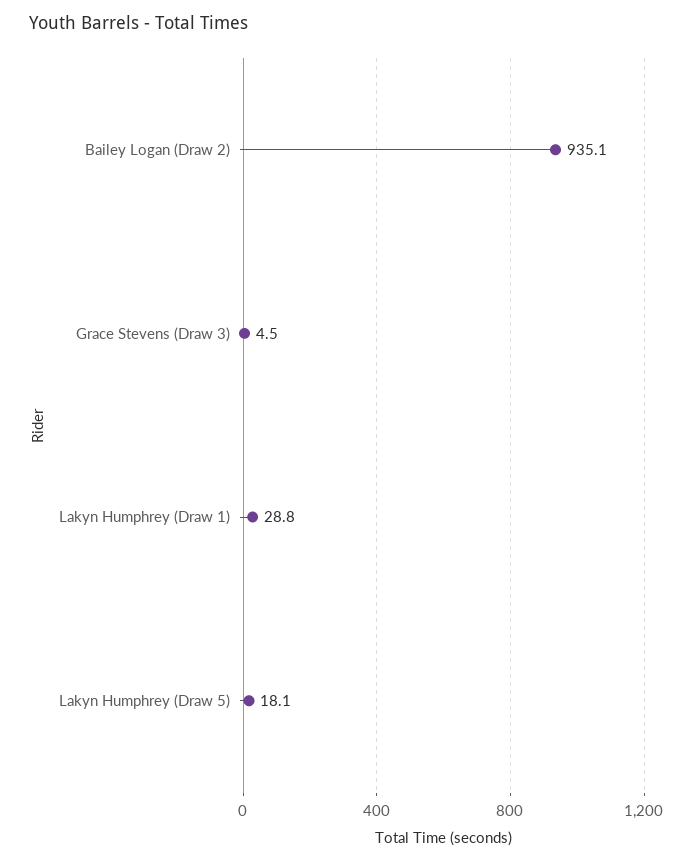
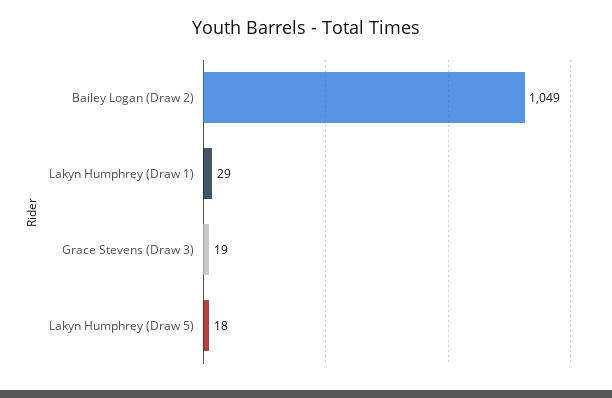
  {
-   "Bailey Logan (Draw 2)": 935.1,
+   "Bailey Logan (Draw 2)": 1049,
-   "Grace Stevens (Draw 3)": 4.5,
+   "Grace Stevens (Draw 3)": 19,
    "Lakyn Humphrey (Draw 1)": 28.8,
    "Lakyn Humphrey (Draw 5)": 18.1
  }

